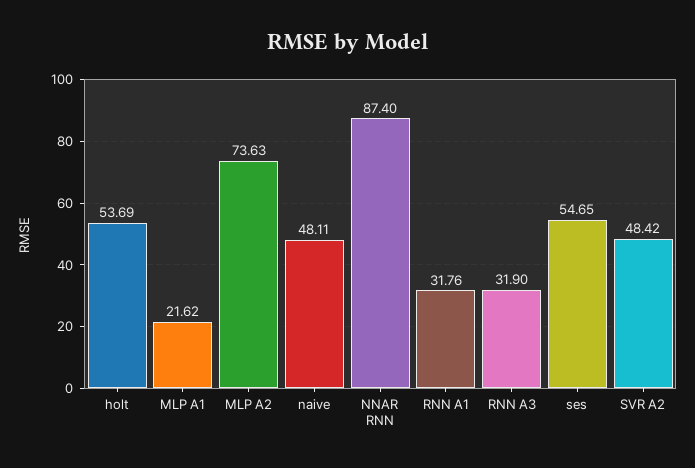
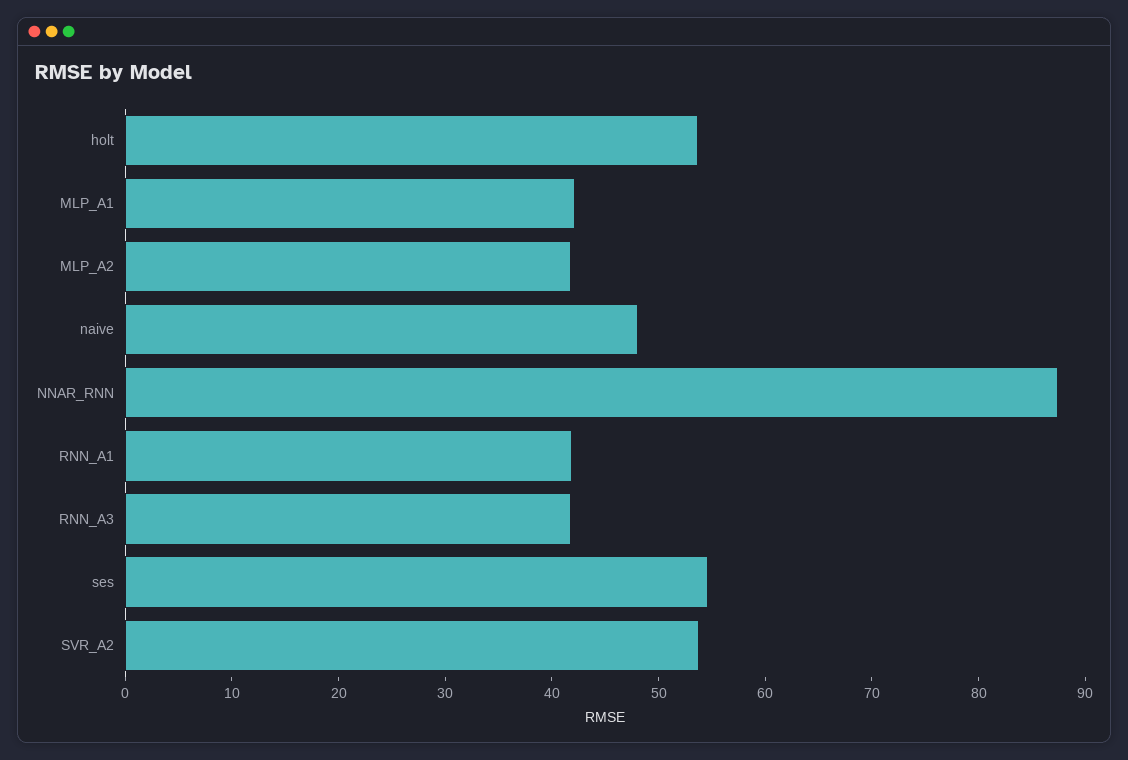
  {
    "holt": 53.69,
-   "MLP A1": 21.62,
+   "MLP A1": 42,
-   "MLP A2": 73.63,
+   "MLP A2": 42,
    "naive": 48.11,
    "NNAR RNN": 87.4,
-   "RNN A1": 31.76,
+   "RNN A1": 42,
-   "RNN A3": 31.9,
+   "RNN A3": 42,
    "ses": 54.65,
-   "SVR A2": 48.42
+   "SVR A2": 54
  }

